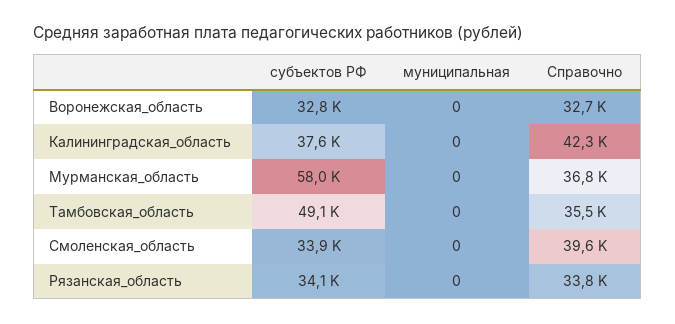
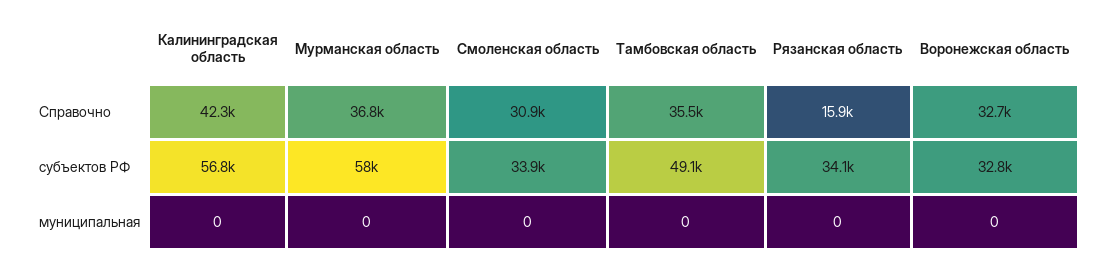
  {
    "субъектов РФ": {
      "Воронежская_область": 32800,
-     "Калининградская_область": 37600,
+     "Калининградская_область": 56800,
      "Мурманская_область": 58000,
      "Тамбовская_область": 49100,
      "Смоленская_область": 33900,
      "Рязанская_область": 34100
    },
    "муниципальная": {
      "Воронежская_область": 0,
      "Калининградская_область": 0,
      "Мурманская_область": 0,
      "Тамбовская_область": 0,
      "Смоленская_область": 0,
      "Рязанская_область": 0
    },
    "Справочно": {
      "Воронежская_область": 32700,
      "Калининградская_область": 42300,
      "Мурманская_область": 36800,
      "Тамбовская_область": 35500,
-     "Смоленская_область": 39600,
+     "Смоленская_область": 30900,
-     "Рязанская_область": 33800
+     "Рязанская_область": 15900
    }
  }

